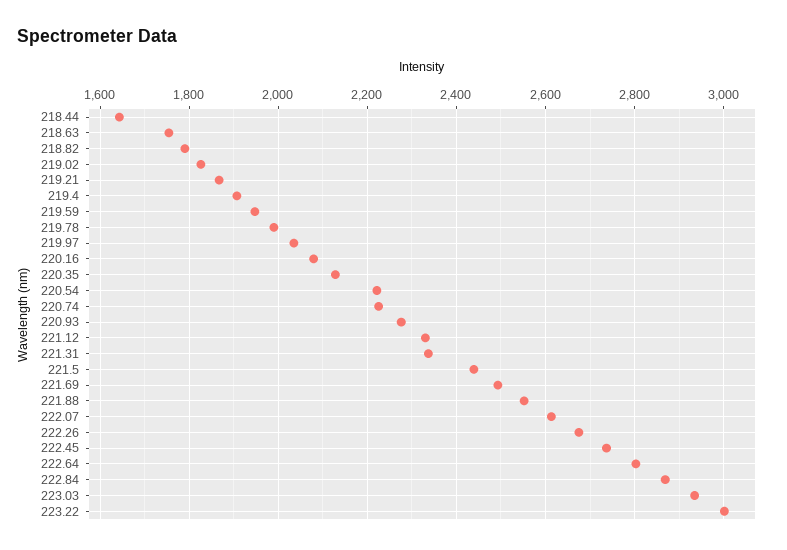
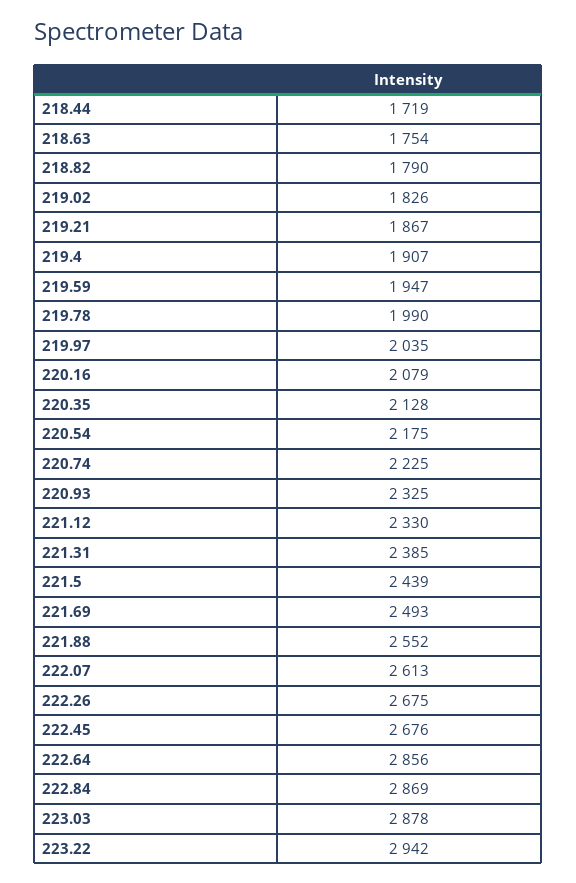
  {
-   "218.44": 1640,
+   "218.44": 1719,
    "218.63": 1754,
    "218.82": 1790,
    "219.02": 1826,
    "219.21": 1867,
    "219.4": 1907,
    "219.59": 1947,
    "219.78": 1990,
    "219.97": 2035,
    "220.16": 2079,
    "220.35": 2128,
-   "220.54": 2220,
+   "220.54": 2175,
    "220.74": 2225,
-   "220.93": 2280,
+   "220.93": 2325,
    "221.12": 2330,
-   "221.31": 2340,
+   "221.31": 2385,
    "221.5": 2439,
    "221.69": 2493,
    "221.88": 2552,
    "222.07": 2613,
    "222.26": 2675,
-   "222.45": 2740,
+   "222.45": 2676,
-   "222.64": 2800,
+   "222.64": 2856,
    "222.84": 2869,
-   "223.03": 2940,
+   "223.03": 2878,
-   "223.22": 3000
+   "223.22": 2942
  }

